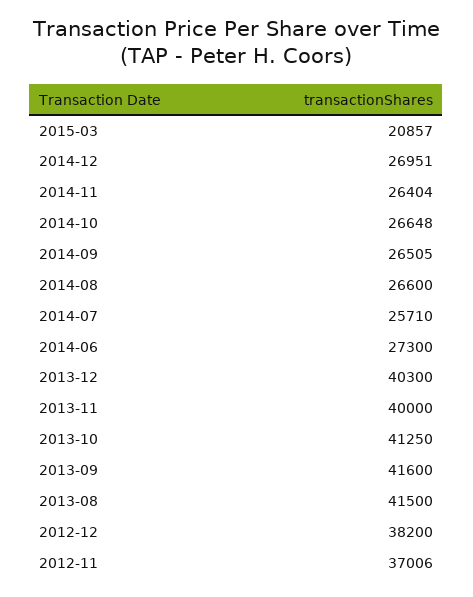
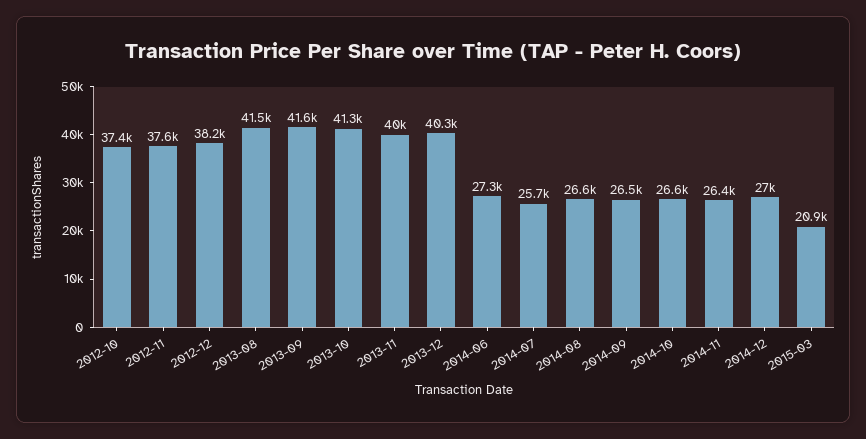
  {
    "2015-03": 20857,
    "2014-12": 26951,
    "2014-11": 26404,
    "2014-10": 26648,
    "2014-09": 26505,
    "2014-08": 26600,
    "2014-07": 25710,
    "2014-06": 27300,
    "2013-12": 40300,
    "2013-11": 40000,
    "2013-10": 41250,
    "2013-09": 41600,
    "2013-08": 41500,
    "2012-12": 38200,
-   "2012-11": 37006
+   "2012-11": 37600,
+   "2012-10": 37400
  }

